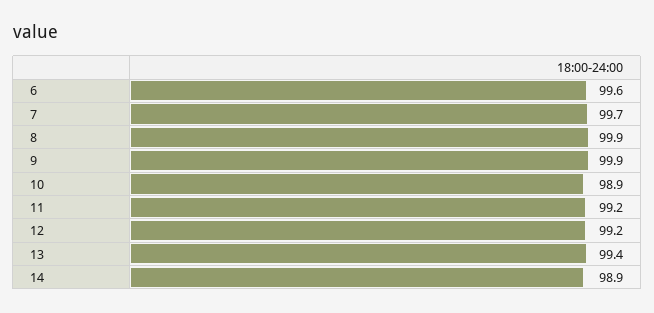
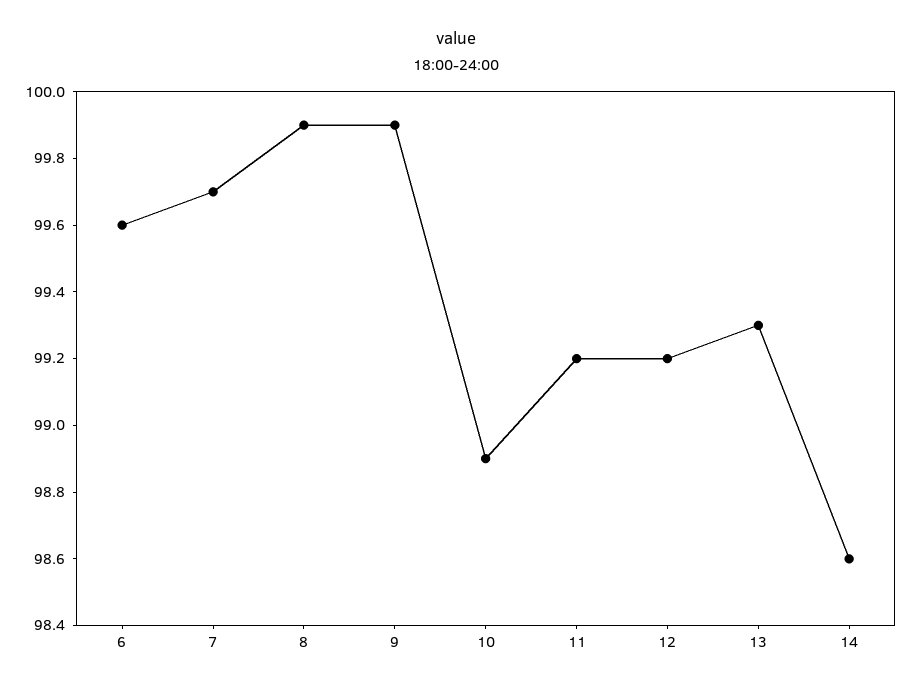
  {
    "6": 99.6,
    "7": 99.7,
    "8": 99.9,
    "9": 99.9,
    "10": 98.9,
    "11": 99.2,
    "12": 99.2,
-   "13": 99.4,
+   "13": 99.3,
-   "14": 98.9
+   "14": 98.6
  }

